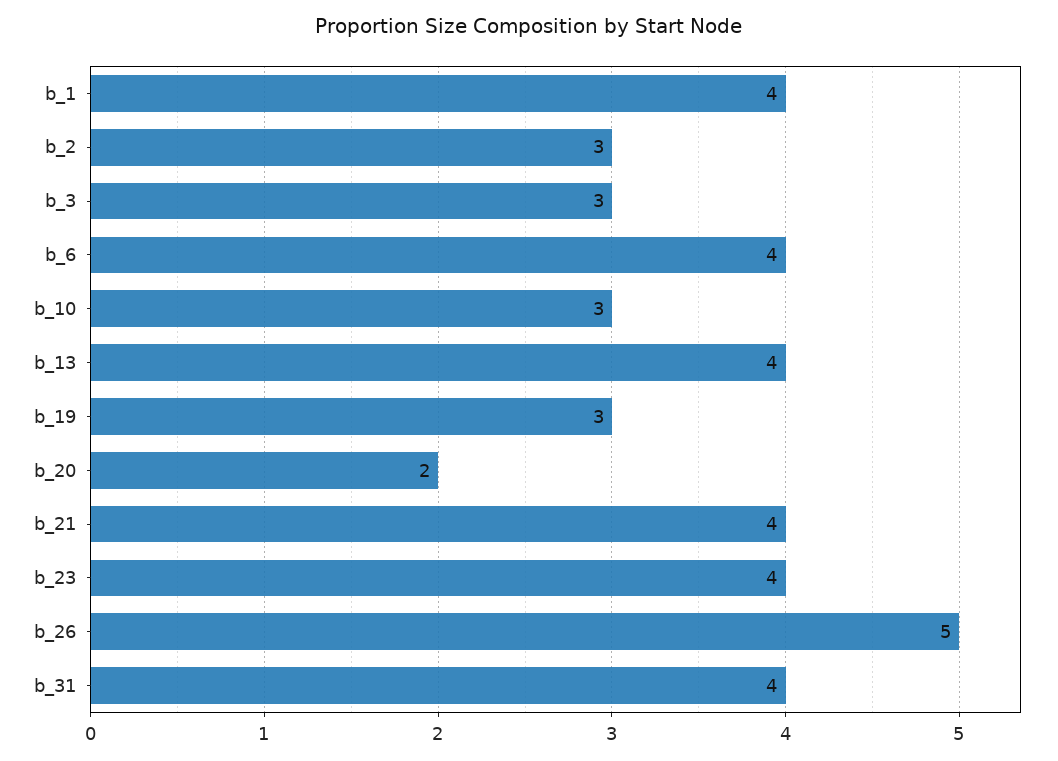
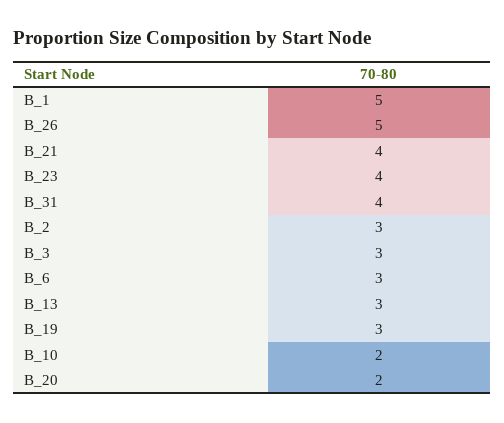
  {
-   "b_1": 4,
+   "b_1": 5,
    "b_2": 3,
    "b_3": 3,
-   "b_6": 4,
+   "b_6": 3,
-   "b_10": 3,
+   "b_10": 2,
-   "b_13": 4,
+   "b_13": 3,
    "b_19": 3,
    "b_20": 2,
    "b_21": 4,
    "b_23": 4,
    "b_26": 5,
    "b_31": 4
  }

